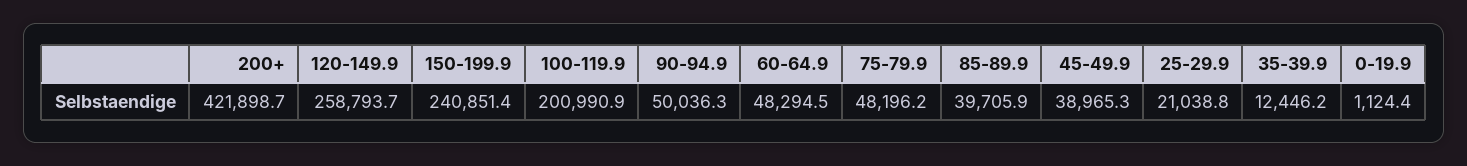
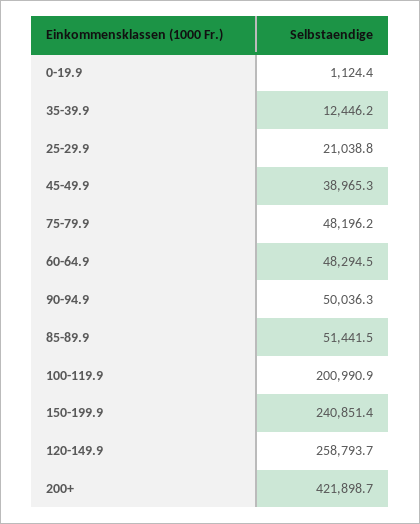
  {
    "200+": 421898.7,
    "120-149.9": 258793.7,
    "150-199.9": 240851.4,
    "100-119.9": 200990.9,
    "90-94.9": 50036.3,
    "60-64.9": 48294.5,
    "75-79.9": 48196.2,
-   "85-89.9": 39705.9,
+   "85-89.9": 51441.5,
    "45-49.9": 38965.3,
    "25-29.9": 21038.8,
    "35-39.9": 12446.2,
    "0-19.9": 1124.4
  }

